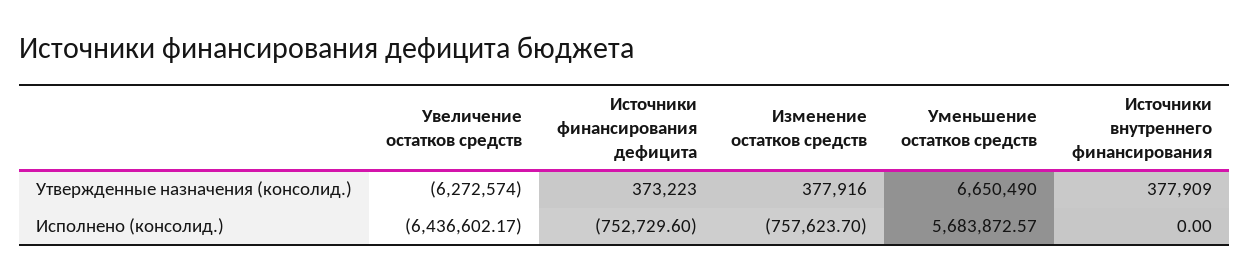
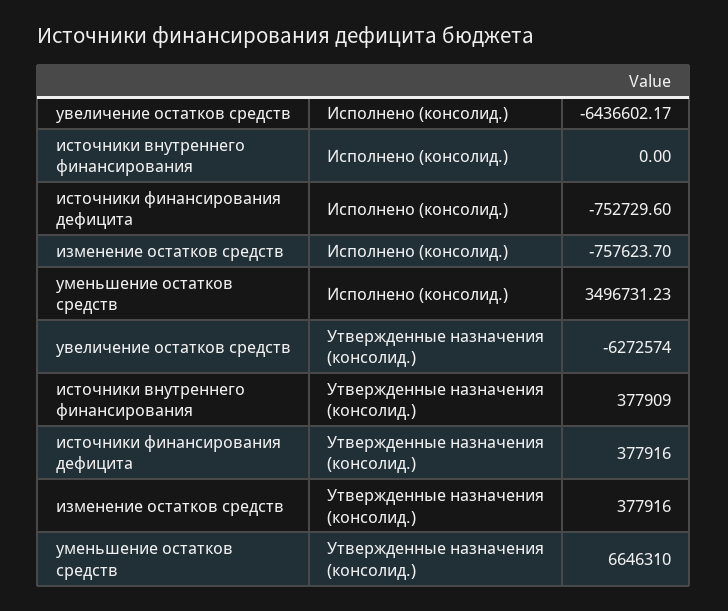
  {
    "Увеличение остатков средств": {
      "Утвержденные назначения (консолид.)": -6272574,
      "Исполнено (консолид.)": -6436602.17
    },
    "Источники финансирования дефицита": {
-     "Утвержденные назначения (консолид.)": 373223,
+     "Утвержденные назначения (консолид.)": 377916,
      "Исполнено (консолид.)": -752729.6
    },
    "Изменение остатков средств": {
      "Утвержденные назначения (консолид.)": 377916,
      "Исполнено (консолид.)": -757623.7
    },
    "Уменьшение остатков средств": {
-     "Утвержденные назначения (консолид.)": 6650490,
+     "Утвержденные назначения (консолид.)": 6646310,
-     "Исполнено (консолид.)": 5683872.57
+     "Исполнено (консолид.)": 3496731.23
    },
    "Источники внутреннего финансирования": {
      "Утвержденные назначения (консолид.)": 377909,
      "Исполнено (консолид.)": 0
    }
  }

